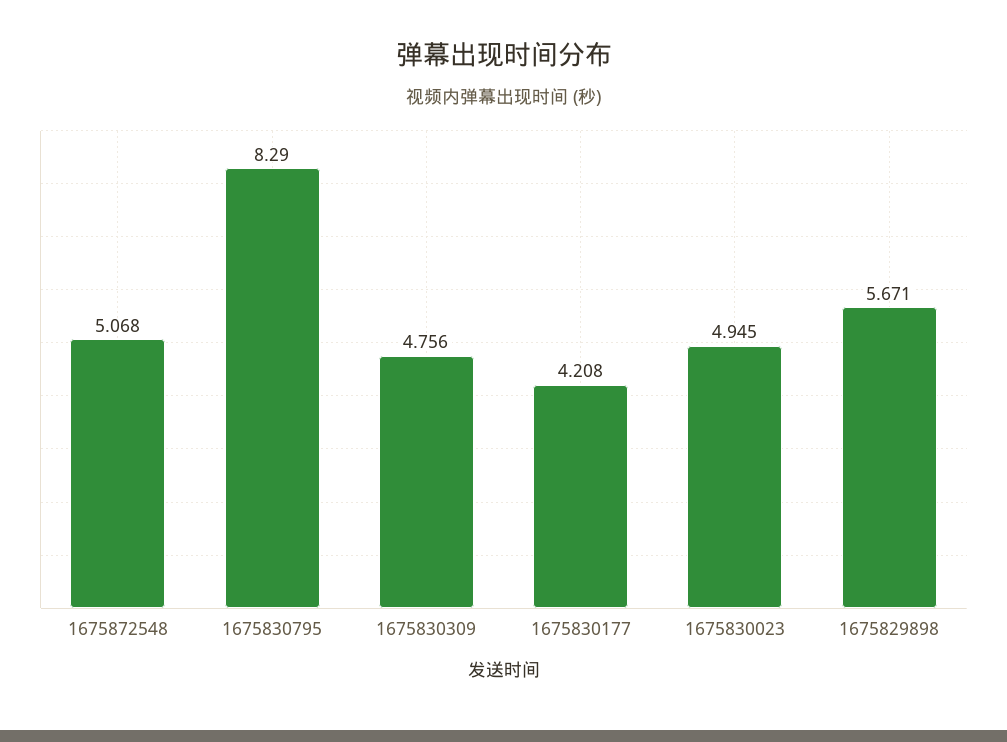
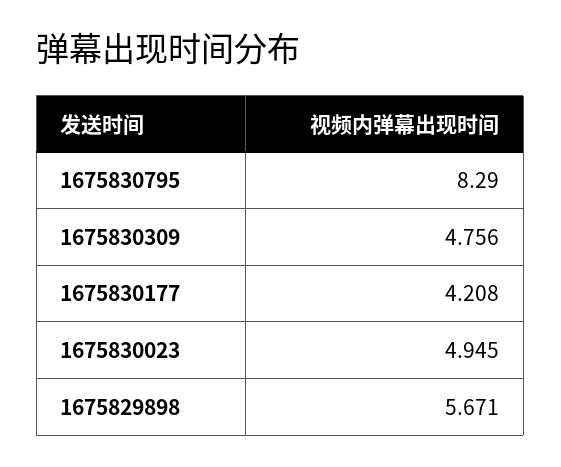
  {
-   "1675872548": 5.068,
    "1675830795": 8.29,
    "1675830309": 4.756,
    "1675830177": 4.208,
    "1675830023": 4.945,
    "1675829898": 5.671
  }

